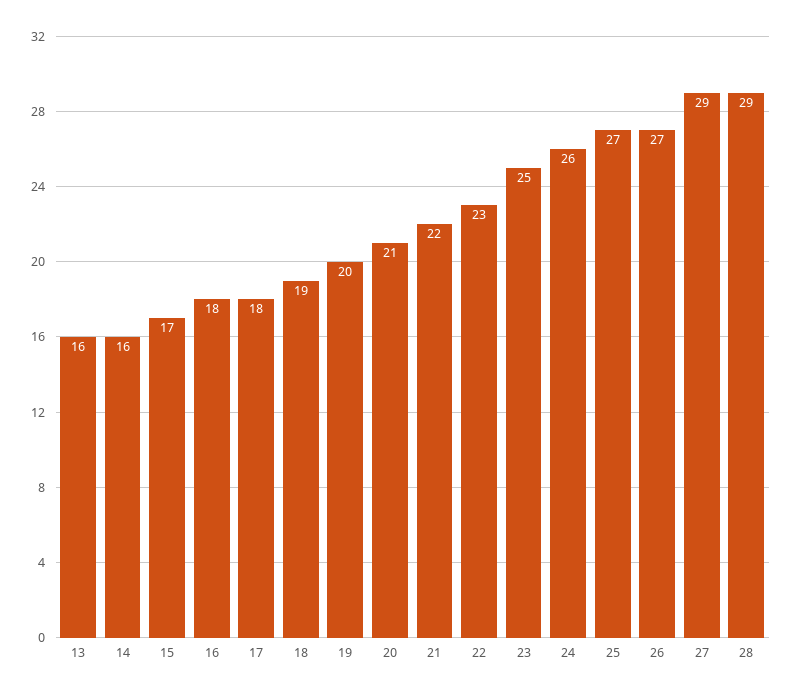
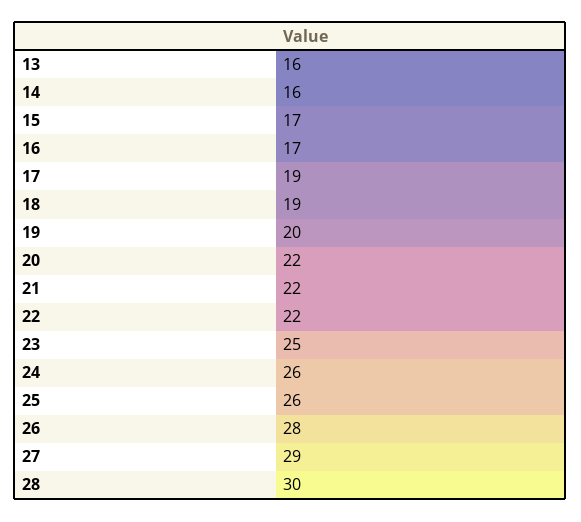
  {
    "13": 16,
    "14": 16,
    "15": 17,
-   "16": 18,
+   "16": 17,
-   "17": 18,
+   "17": 19,
    "18": 19,
    "19": 20,
-   "20": 21,
+   "20": 22,
    "21": 22,
-   "22": 23,
+   "22": 22,
    "23": 25,
    "24": 26,
-   "25": 27,
+   "25": 26,
-   "26": 27,
+   "26": 28,
    "27": 29,
-   "28": 29
+   "28": 30
  }

